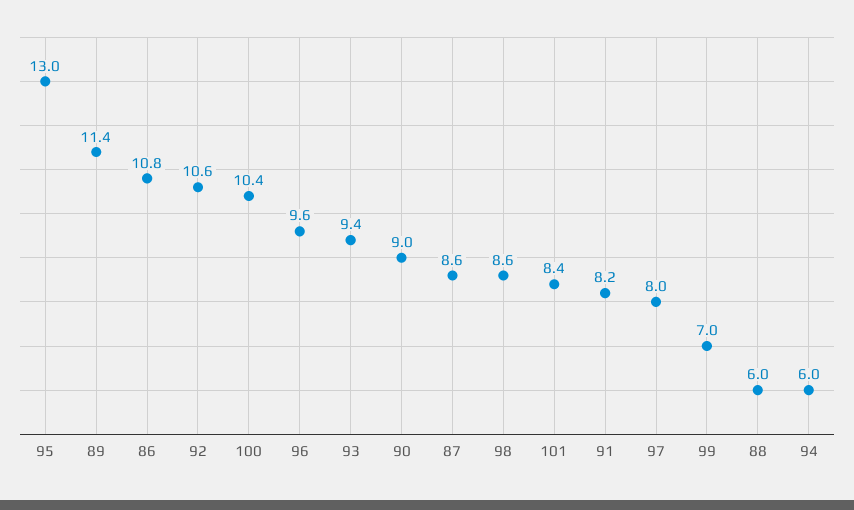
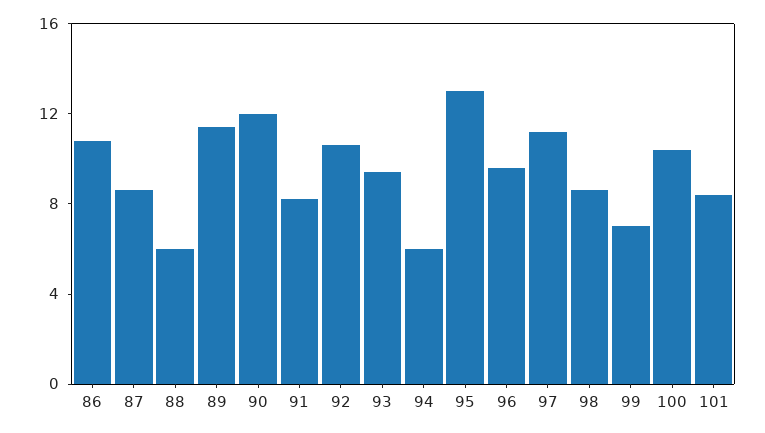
  {
    "95": 13,
    "89": 11.4,
    "86": 10.8,
    "92": 10.6,
    "100": 10.4,
    "96": 9.6,
    "93": 9.4,
-   "90": 9,
+   "90": 12,
    "87": 8.6,
    "98": 8.6,
    "101": 8.4,
    "91": 8.2,
-   "97": 8,
+   "97": 11,
    "99": 7,
    "88": 6,
    "94": 6
  }

